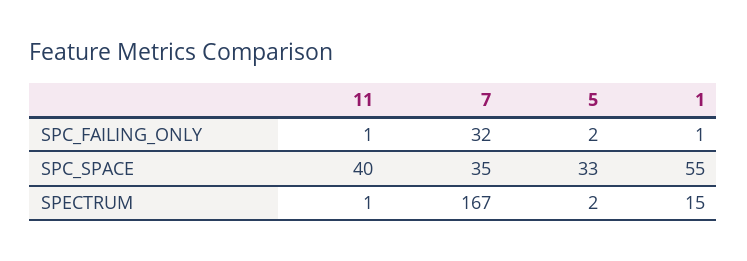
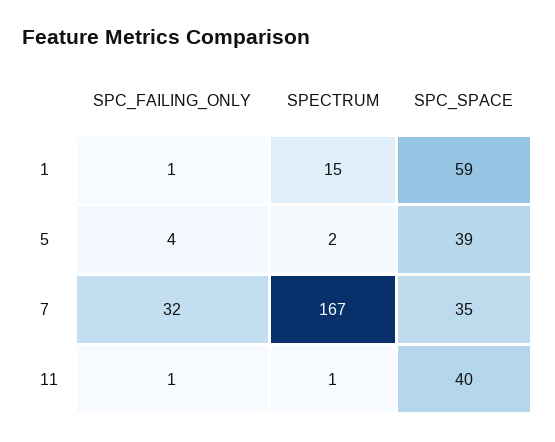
  {
    "11": {
      "SPC_FAILING_ONLY": 1,
      "SPC_SPACE": 40,
      "SPECTRUM": 1
    },
    "7": {
      "SPC_FAILING_ONLY": 32,
      "SPC_SPACE": 35,
      "SPECTRUM": 167
    },
    "5": {
-     "SPC_FAILING_ONLY": 2,
+     "SPC_FAILING_ONLY": 4,
-     "SPC_SPACE": 33,
+     "SPC_SPACE": 39,
      "SPECTRUM": 2
    },
    "1": {
      "SPC_FAILING_ONLY": 1,
-     "SPC_SPACE": 55,
+     "SPC_SPACE": 59,
      "SPECTRUM": 15
    }
  }

